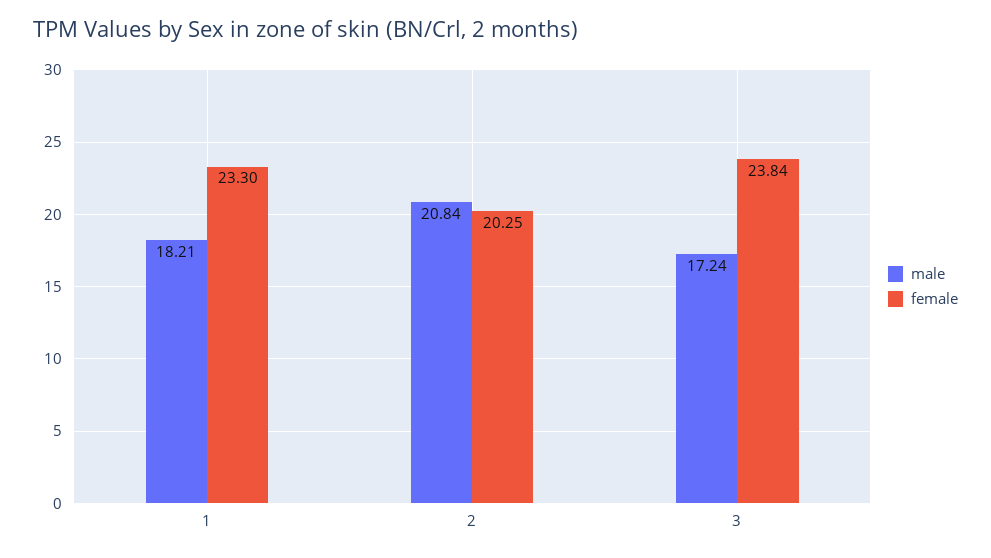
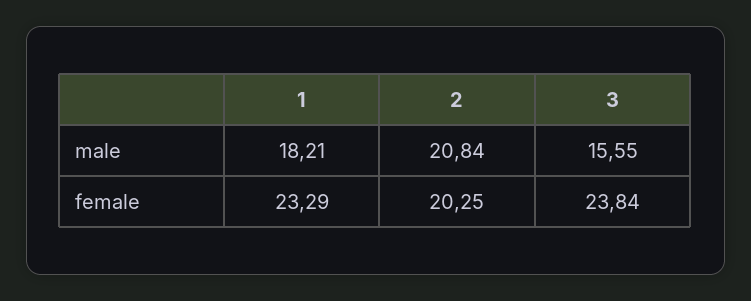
  {
    "male": {
      "1": 18.21,
      "2": 20.84,
-     "3": 17.24
+     "3": 15.55
    },
    "female": {
-     "1": 23.3,
+     "1": 23.29,
      "2": 20.25,
      "3": 23.84
    }
  }

